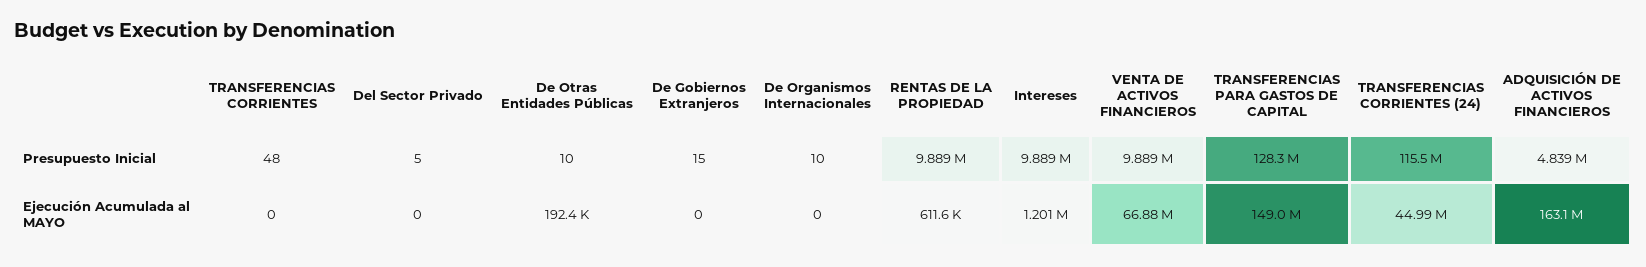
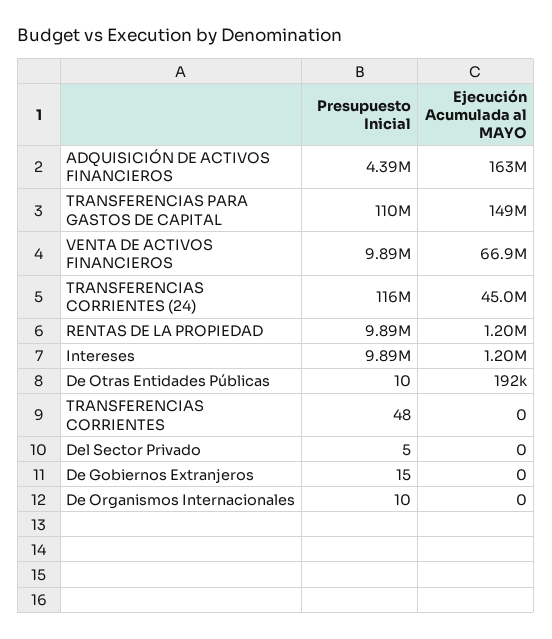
  {
    "TRANSFERENCIAS CORRIENTES": {
      "Presupuesto Inicial": 48,
      "Ejecución Acumulada al MAYO": 0
    },
    "Del Sector Privado": {
      "Presupuesto Inicial": 5,
      "Ejecución Acumulada al MAYO": 0
    },
    "De Otras Entidades Públicas": {
      "Presupuesto Inicial": 10,
      "Ejecución Acumulada al MAYO": 192400
    },
    "De Gobiernos Extranjeros": {
      "Presupuesto Inicial": 15,
      "Ejecución Acumulada al MAYO": 0
    },
    "De Organismos Internacionales": {
      "Presupuesto Inicial": 10,
      "Ejecución Acumulada al MAYO": 0
    },
    "RENTAS DE LA PROPIEDAD": {
      "Presupuesto Inicial": 9889000,
-     "Ejecución Acumulada al MAYO": 611600
+     "Ejecución Acumulada al MAYO": 1200000
    },
    "Intereses": {
      "Presupuesto Inicial": 9889000,
      "Ejecución Acumulada al MAYO": 1201000
    },
    "VENTA DE ACTIVOS FINANCIEROS": {
      "Presupuesto Inicial": 9889000,
      "Ejecución Acumulada al MAYO": 66880000
    },
    "TRANSFERENCIAS PARA GASTOS DE CAPITAL": {
-     "Presupuesto Inicial": 128300000,
+     "Presupuesto Inicial": 110000000,
      "Ejecución Acumulada al MAYO": 149000000
    },
    "TRANSFERENCIAS CORRIENTES (24)": {
      "Presupuesto Inicial": 115500000,
      "Ejecución Acumulada al MAYO": 44990000
    },
    "ADQUISICIÓN DE ACTIVOS FINANCIEROS": {
-     "Presupuesto Inicial": 4839000,
+     "Presupuesto Inicial": 4390000,
      "Ejecución Acumulada al MAYO": 163100000
    }
  }

